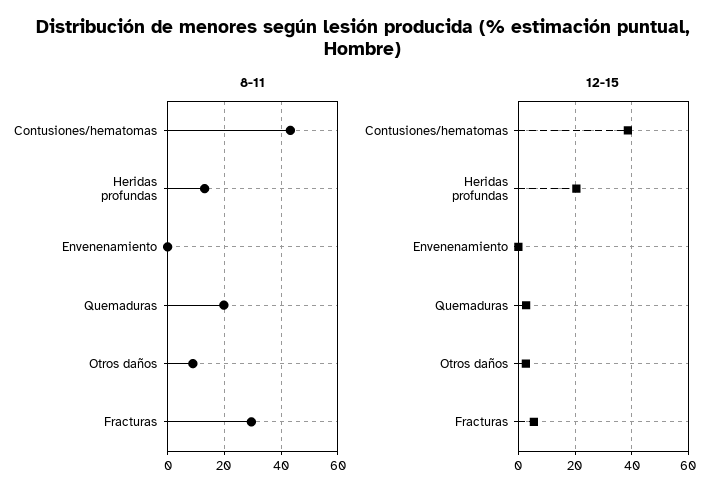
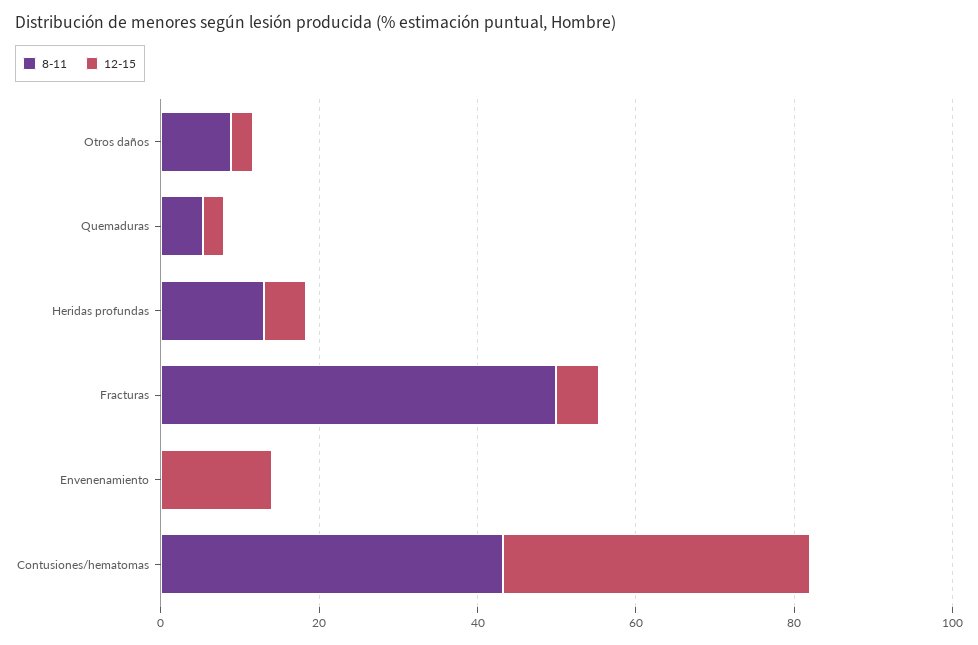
  {
    "8-11": {
      "Contusiones/hematomas": 42.5,
      "Heridas profundas": 12.5,
      "Envenenamiento": 0,
-     "Quemaduras": 20,
+     "Quemaduras": 5,
      "Otros daños": 10,
-     "Fracturas": 30
+     "Fracturas": 50
    },
    "12-15": {
      "Contusiones/hematomas": 37.5,
-     "Heridas profundas": 20,
+     "Heridas profundas": 5,
-     "Envenenamiento": 0,
+     "Envenenamiento": 15,
      "Quemaduras": 2.5,
      "Otros daños": 2.5,
      "Fracturas": 5
    }
  }

